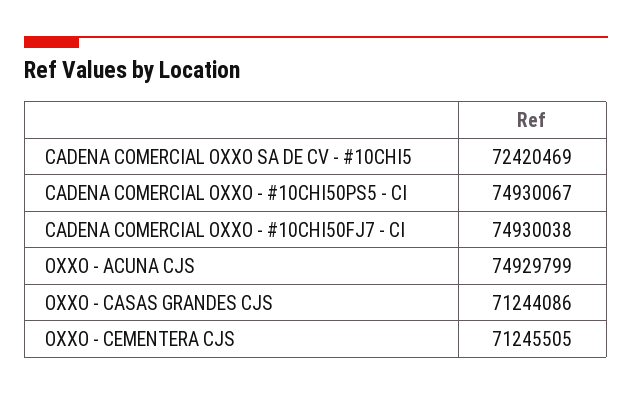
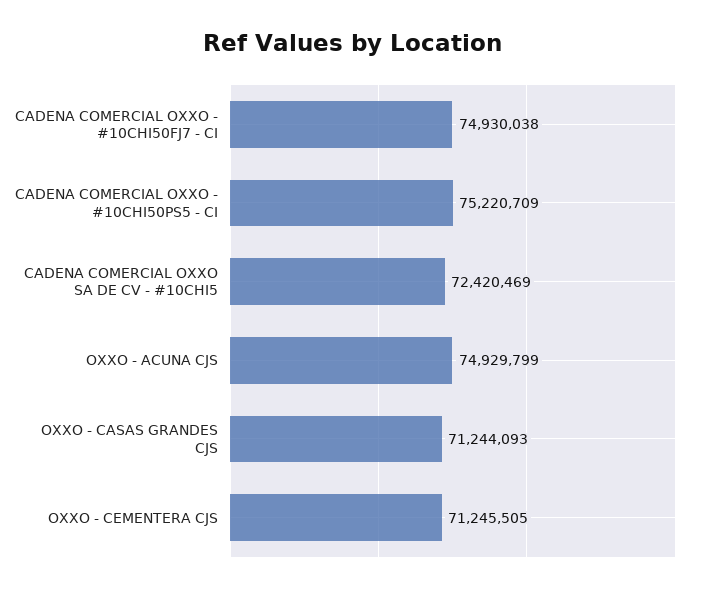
  {
    "CADENA COMERCIAL OXXO SA DE CV - #10CHI5": 72420469,
-   "CADENA COMERCIAL OXXO - #10CHI50PS5 - CI": 74930067,
+   "CADENA COMERCIAL OXXO - #10CHI50PS5 - CI": 75220709,
    "CADENA COMERCIAL OXXO - #10CHI50FJ7 - CI": 74930038,
    "OXXO - ACUNA CJS": 74929799,
-   "OXXO - CASAS GRANDES CJS": 71244086,
+   "OXXO - CASAS GRANDES CJS": 71244093,
    "OXXO - CEMENTERA CJS": 71245505
  }

